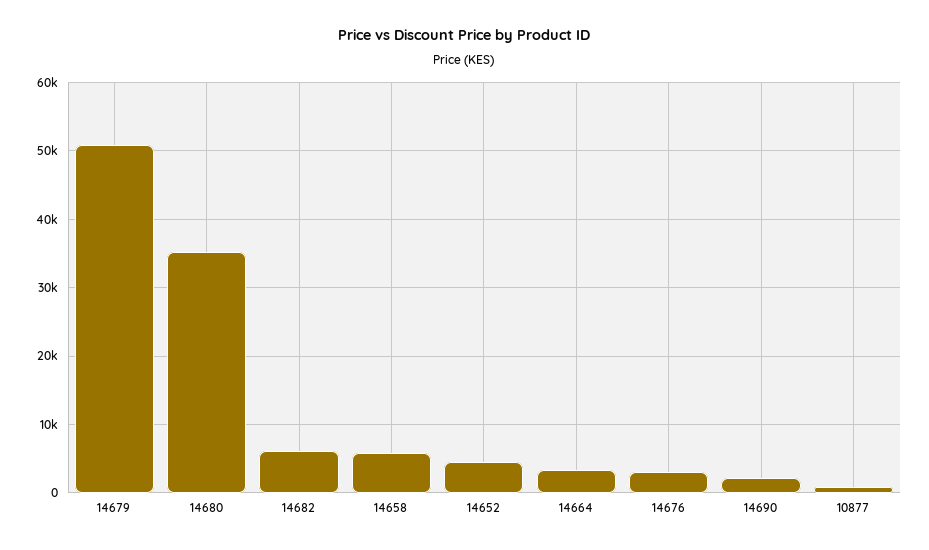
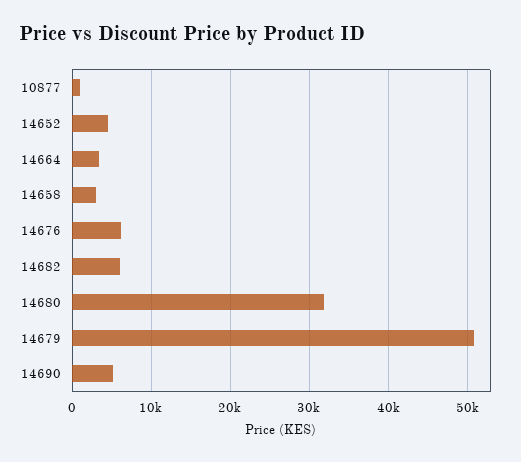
  {
    "14679": 51000,
-   "14680": 35000,
+   "14680": 32000,
    "14682": 6000,
-   "14658": 6000,
+   "14658": 3000,
    "14652": 4000,
    "14664": 3000,
-   "14676": 3000,
+   "14676": 6000,
-   "14690": 2000,
+   "14690": 5000,
    "10877": 1000
  }

